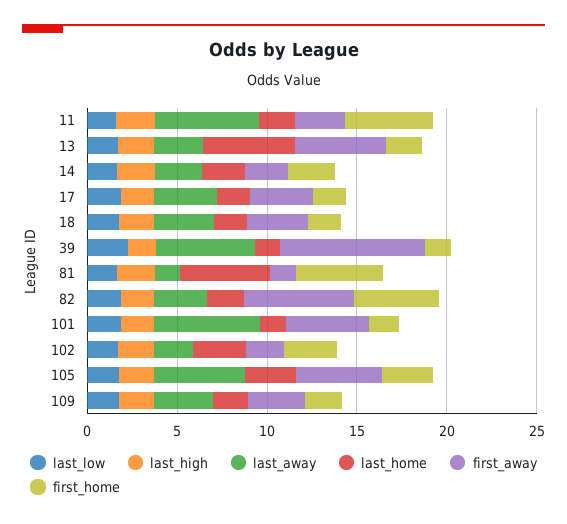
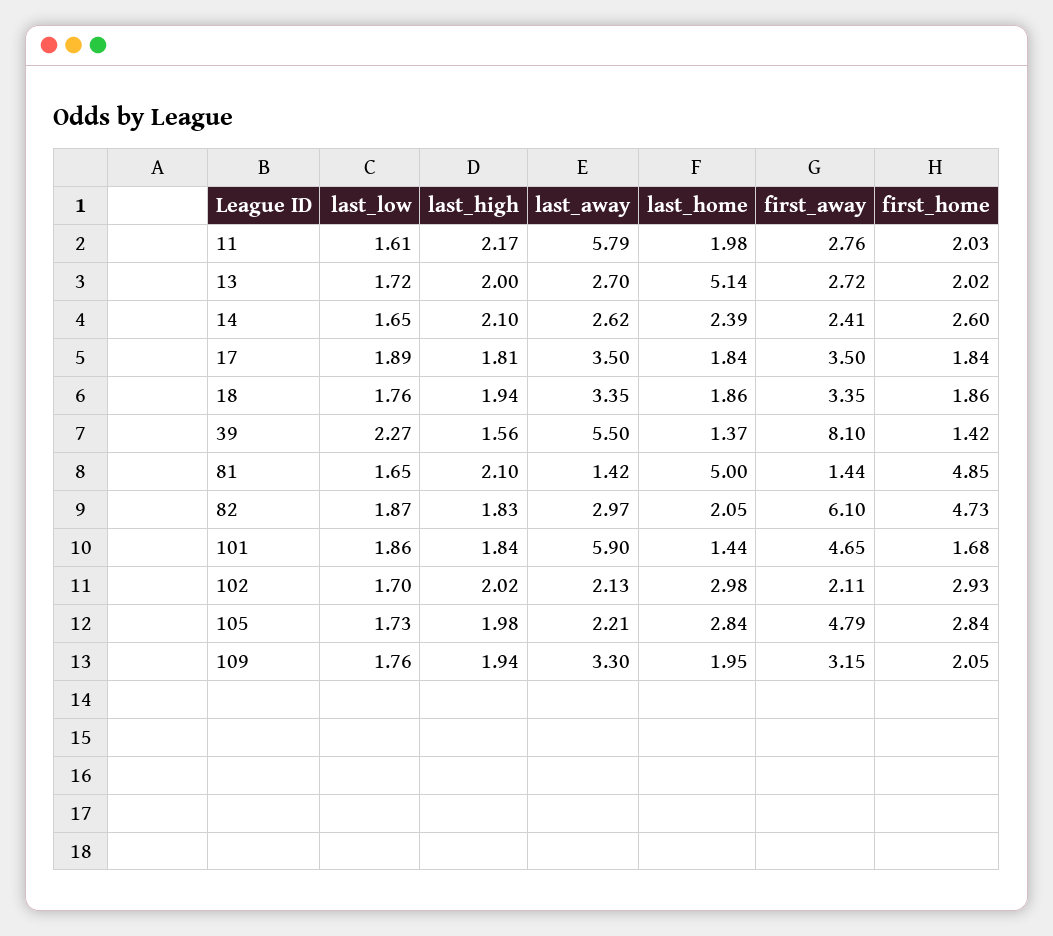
  {
    "last_low": {
      "11": 1.61,
      "13": 1.72,
      "14": 1.65,
      "17": 1.89,
      "18": 1.76,
      "39": 2.27,
      "81": 1.65,
      "82": 1.87,
      "101": 1.86,
      "102": 1.7,
      "105": 1.73,
      "109": 1.76
    },
    "last_high": {
      "11": 2.17,
      "13": 2,
      "14": 2.1,
      "17": 1.81,
      "18": 1.94,
      "39": 1.56,
      "81": 2.1,
      "82": 1.83,
      "101": 1.84,
      "102": 2.02,
      "105": 1.98,
      "109": 1.94
    },
    "last_away": {
      "11": 5.79,
      "13": 2.7,
      "14": 2.62,
      "17": 3.5,
      "18": 3.35,
      "39": 5.5,
      "81": 1.42,
      "82": 2.97,
      "101": 5.9,
      "102": 2.13,
-     "105": 5,
+     "105": 2.21,
      "109": 3.3
    },
    "last_home": {
      "11": 1.98,
      "13": 5.14,
      "14": 2.39,
      "17": 1.84,
      "18": 1.86,
      "39": 1.37,
      "81": 5,
      "82": 2.05,
      "101": 1.44,
      "102": 2.98,
      "105": 2.84,
      "109": 1.95
    },
    "first_away": {
      "11": 2.76,
-     "13": 5,
+     "13": 2.72,
      "14": 2.41,
      "17": 3.5,
      "18": 3.35,
      "39": 8.1,
      "81": 1.44,
      "82": 6.1,
      "101": 4.65,
      "102": 2.11,
      "105": 4.79,
      "109": 3.15
    },
    "first_home": {
-     "11": 5,
+     "11": 2.03,
      "13": 2.02,
      "14": 2.6,
      "17": 1.84,
      "18": 1.86,
      "39": 1.42,
      "81": 4.85,
      "82": 4.73,
      "101": 1.68,
      "102": 2.93,
      "105": 2.84,
      "109": 2.05
    }
  }

